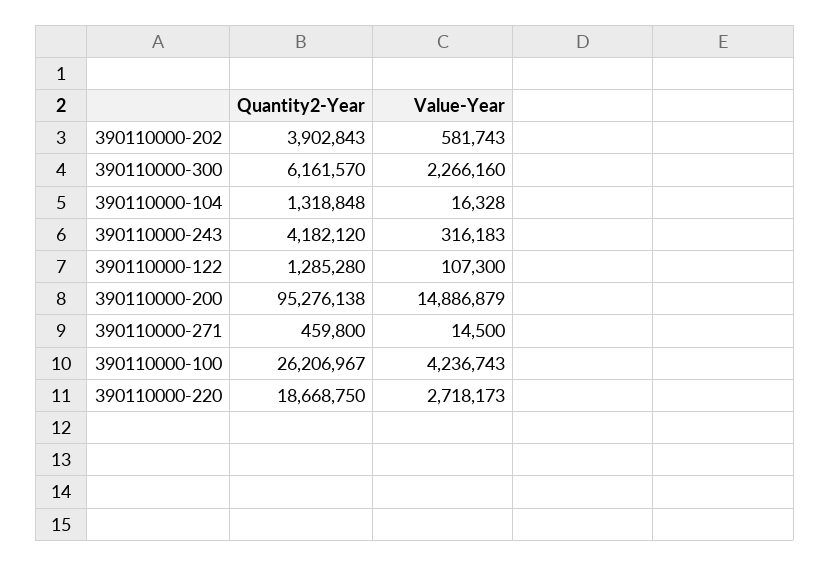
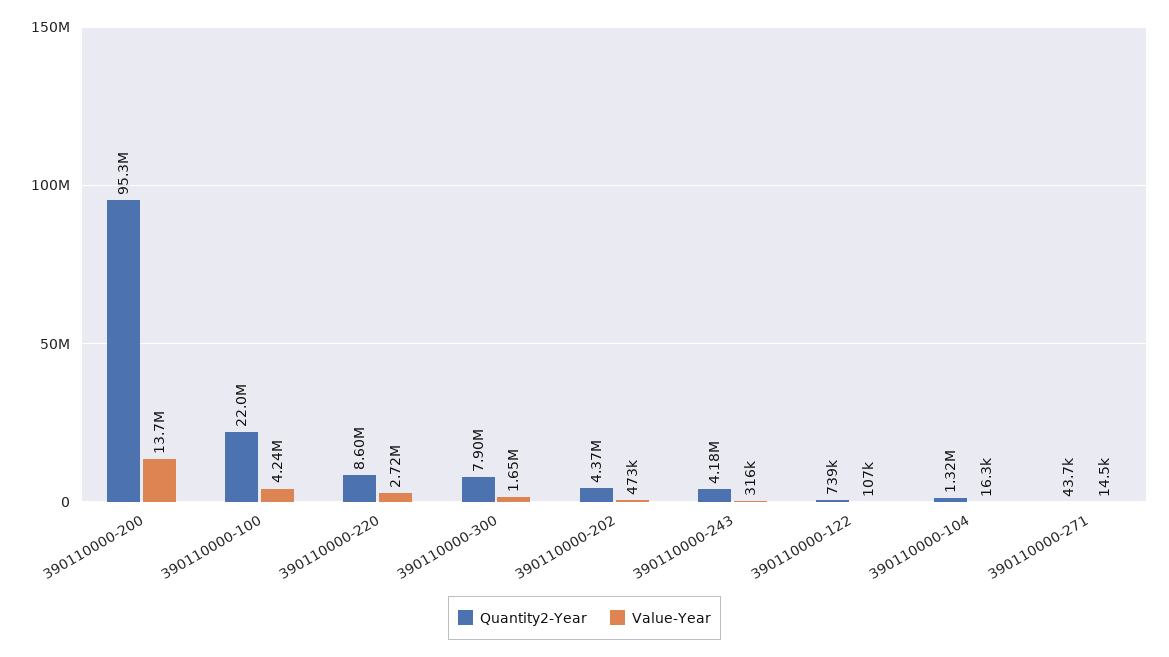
  {
    "Quantity2-Year": {
-     "390110000-202": 3902843,
+     "390110000-202": 4370000,
-     "390110000-300": 6161570,
+     "390110000-300": 7900000,
      "390110000-104": 1318848,
      "390110000-243": 4182120,
-     "390110000-122": 1285280,
+     "390110000-122": 739000,
      "390110000-200": 95276138,
-     "390110000-271": 459800,
+     "390110000-271": 43700,
-     "390110000-100": 26206967,
+     "390110000-100": 22000000,
-     "390110000-220": 18668750
+     "390110000-220": 8600000
    },
    "Value-Year": {
-     "390110000-202": 581743,
+     "390110000-202": 473000,
-     "390110000-300": 2266160,
+     "390110000-300": 1650000,
      "390110000-104": 16328,
      "390110000-243": 316183,
      "390110000-122": 107300,
-     "390110000-200": 14886879,
+     "390110000-200": 13700000,
      "390110000-271": 14500,
      "390110000-100": 4236743,
      "390110000-220": 2718173
    }
  }

